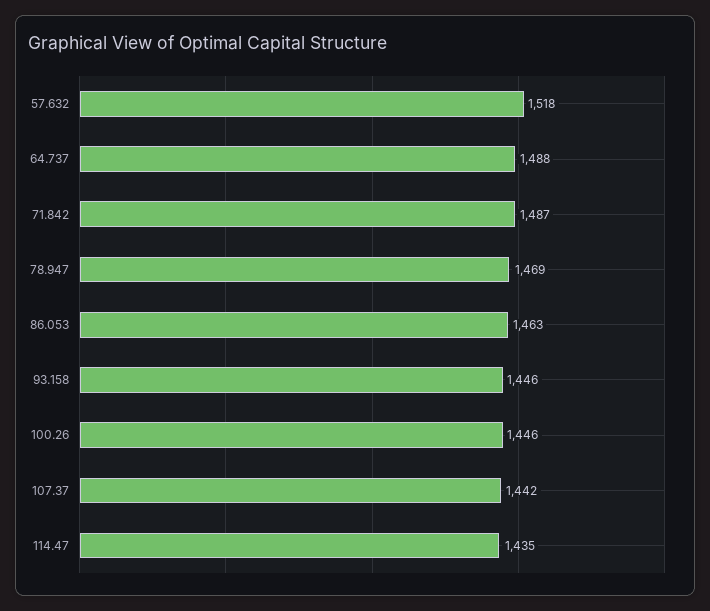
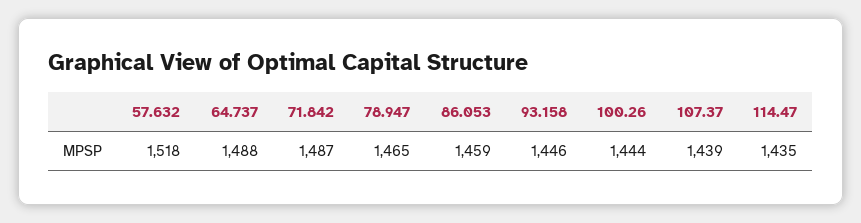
  {
    "57.632": 1518,
    "64.737": 1488,
    "71.842": 1487,
-   "78.947": 1469,
+   "78.947": 1465,
-   "86.053": 1463,
+   "86.053": 1459,
    "93.158": 1446,
-   "100.26": 1446,
+   "100.26": 1444,
-   "107.37": 1442,
+   "107.37": 1439,
    "114.47": 1435
  }

